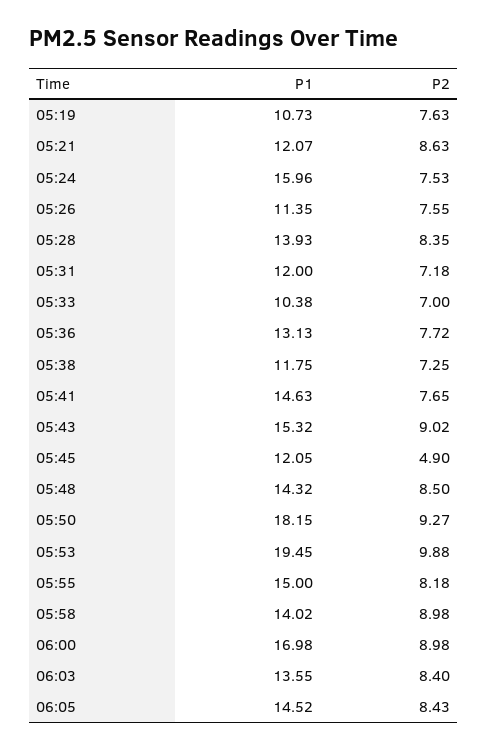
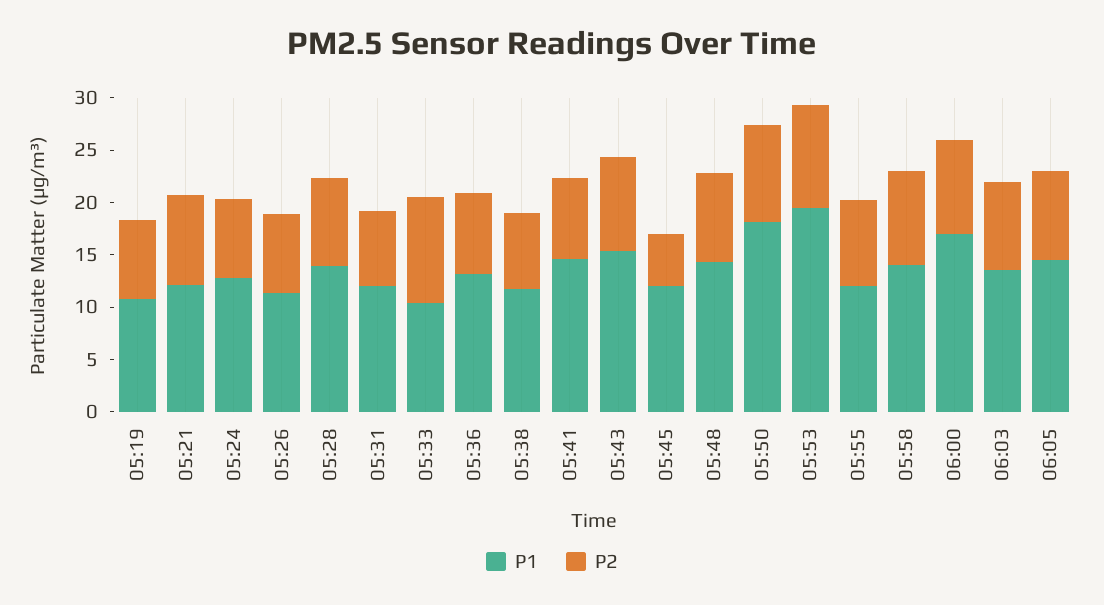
  {
    "P1": {
      "05:19": 10.73,
      "05:21": 12.07,
-     "05:24": 15.96,
+     "05:24": 13,
      "05:26": 11.35,
      "05:28": 13.93,
      "05:31": 12,
      "05:33": 10.38,
      "05:36": 13.13,
      "05:38": 11.75,
      "05:41": 14.63,
      "05:43": 15.32,
      "05:45": 12.05,
      "05:48": 14.32,
      "05:50": 18.15,
      "05:53": 19.45,
-     "05:55": 15,
+     "05:55": 12,
      "05:58": 14.02,
      "06:00": 16.98,
      "06:03": 13.55,
      "06:05": 14.52
    },
    "P2": {
      "05:19": 7.63,
      "05:21": 8.63,
      "05:24": 7.53,
      "05:26": 7.55,
      "05:28": 8.35,
      "05:31": 7.18,
-     "05:33": 7,
+     "05:33": 10,
      "05:36": 7.72,
      "05:38": 7.25,
      "05:41": 7.65,
      "05:43": 9.02,
      "05:45": 4.9,
      "05:48": 8.5,
      "05:50": 9.27,
      "05:53": 9.88,
      "05:55": 8.18,
      "05:58": 8.98,
      "06:00": 8.98,
      "06:03": 8.4,
      "06:05": 8.43
    }
  }

